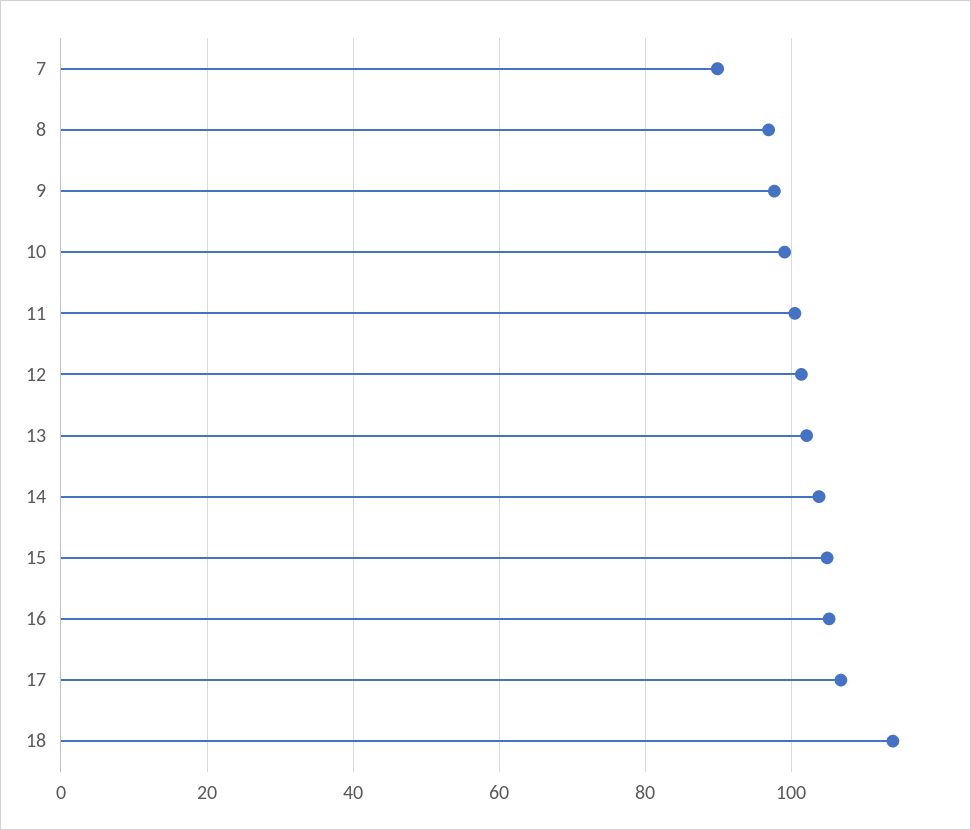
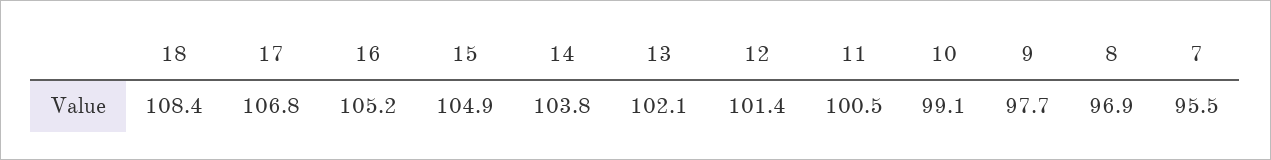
  {
-   "7": 90,
+   "7": 95.5,
    "8": 96.9,
    "9": 97.7,
    "10": 99.1,
    "11": 100.5,
    "12": 101.4,
    "13": 102.1,
    "14": 103.8,
    "15": 104.9,
    "16": 105.2,
    "17": 106.8,
-   "18": 114
+   "18": 108.4
  }

